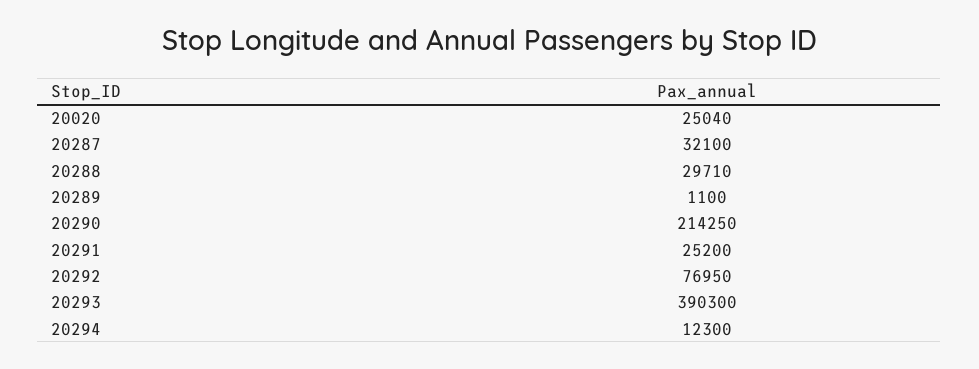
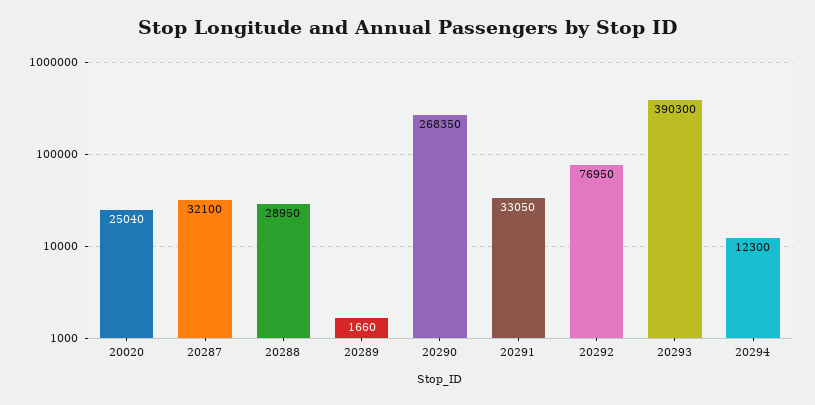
  {
    "20020": 25040,
    "20287": 32100,
-   "20288": 29710,
+   "20288": 28950,
-   "20289": 1100,
+   "20289": 1660,
-   "20290": 214250,
+   "20290": 268350,
-   "20291": 25200,
+   "20291": 33050,
    "20292": 76950,
    "20293": 390300,
    "20294": 12300
  }

